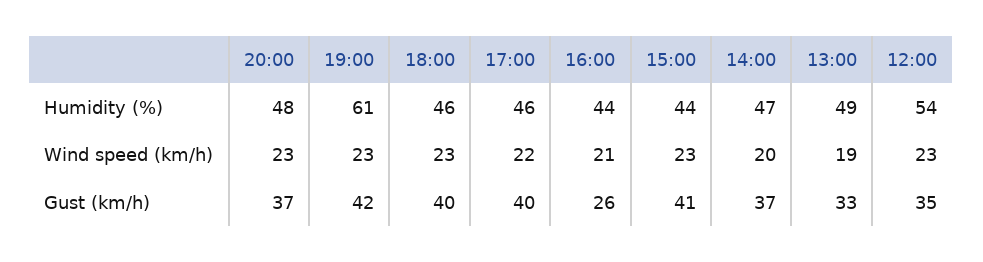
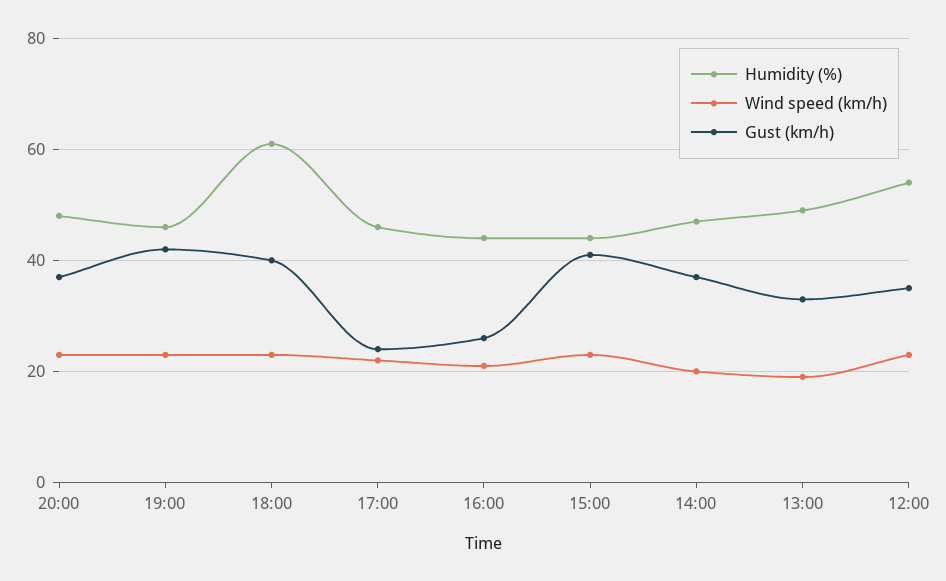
  {
    "Humidity (%)": {
      "20:00": 48,
-     "19:00": 61,
+     "19:00": 45,
-     "18:00": 46,
+     "18:00": 60,
      "17:00": 46,
      "16:00": 44,
      "15:00": 44,
      "14:00": 47,
      "13:00": 49,
      "12:00": 54
    },
    "Wind speed (km/h)": {
      "20:00": 23,
      "19:00": 23,
      "18:00": 23,
      "17:00": 22,
      "16:00": 21,
      "15:00": 23,
      "14:00": 20,
      "13:00": 19,
      "12:00": 23
    },
    "Gust (km/h)": {
      "20:00": 37,
      "19:00": 42,
      "18:00": 40,
-     "17:00": 40,
+     "17:00": 25,
      "16:00": 26,
      "15:00": 41,
      "14:00": 37,
      "13:00": 33,
      "12:00": 35
    }
  }

